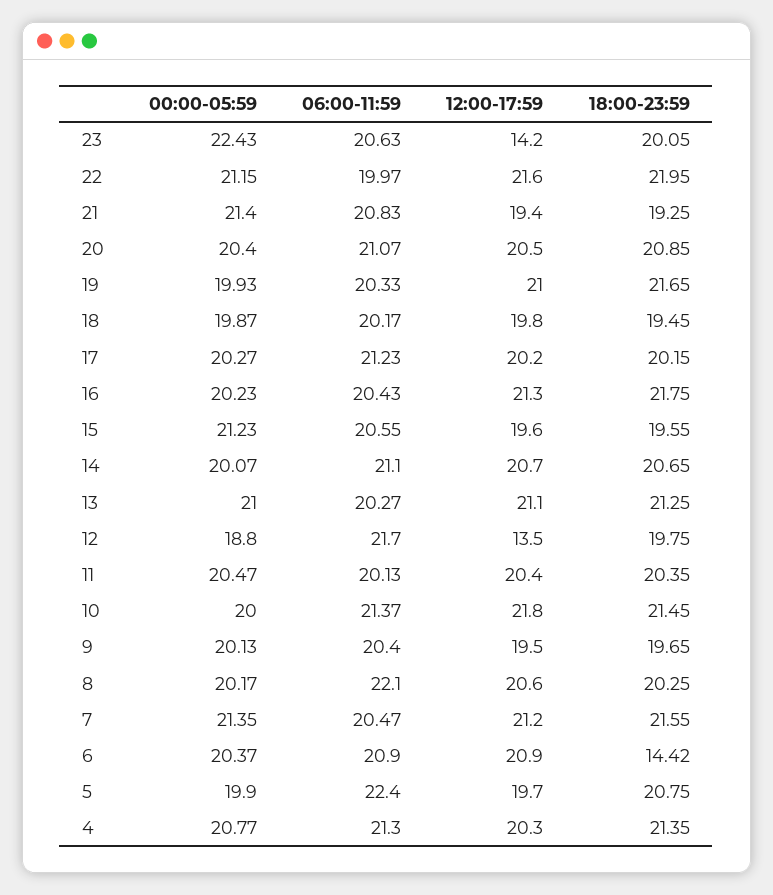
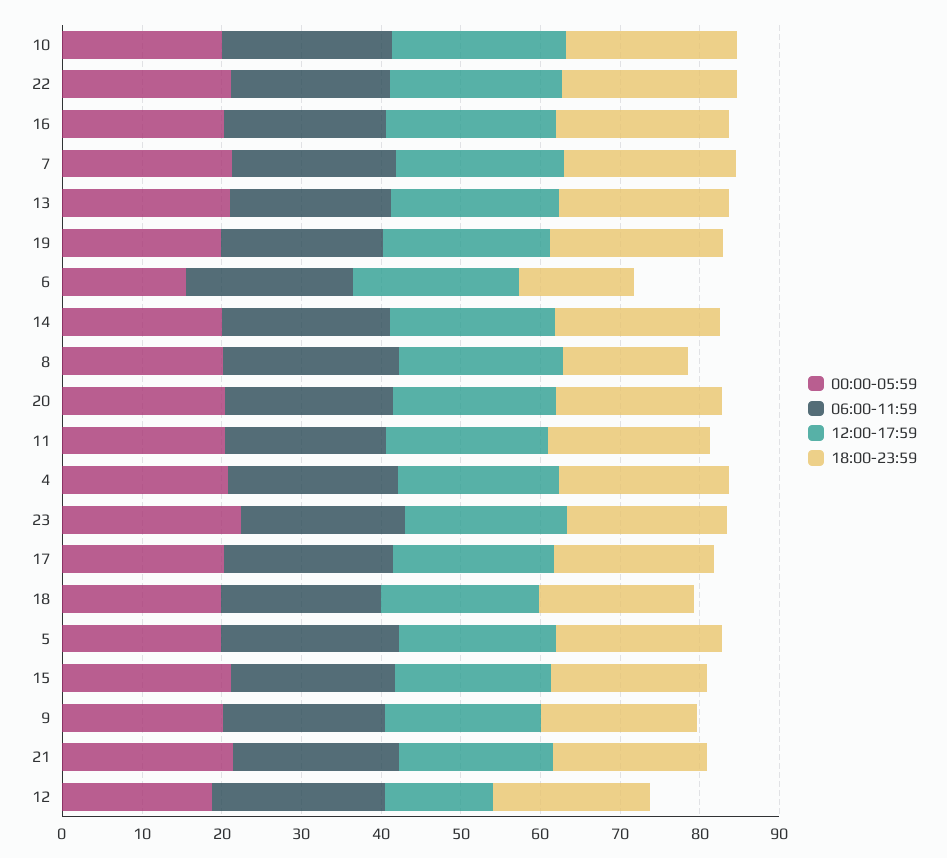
  {
    "00:00-05:59": {
      "23": 22.43,
      "22": 21.15,
      "21": 21.4,
      "20": 20.4,
      "19": 19.93,
      "18": 19.87,
      "17": 20.27,
      "16": 20.23,
      "15": 21.23,
      "14": 20.07,
      "13": 21,
      "12": 18.8,
      "11": 20.47,
      "10": 20,
      "9": 20.13,
      "8": 20.17,
      "7": 21.35,
-     "6": 20.37,
+     "6": 16,
      "5": 19.9,
      "4": 20.77
    },
    "06:00-11:59": {
      "23": 20.63,
      "22": 19.97,
      "21": 20.83,
      "20": 21.07,
      "19": 20.33,
      "18": 20.17,
      "17": 21.23,
      "16": 20.43,
      "15": 20.55,
      "14": 21.1,
      "13": 20.27,
      "12": 21.7,
      "11": 20.13,
      "10": 21.37,
      "9": 20.4,
      "8": 22.1,
      "7": 20.47,
      "6": 20.9,
      "5": 22.4,
      "4": 21.3
    },
    "12:00-17:59": {
-     "23": 14.2,
+     "23": 20,
      "22": 21.6,
      "21": 19.4,
      "20": 20.5,
      "19": 21,
      "18": 19.8,
      "17": 20.2,
      "16": 21.3,
      "15": 19.6,
      "14": 20.7,
      "13": 21.1,
      "12": 13.5,
      "11": 20.4,
      "10": 21.8,
      "9": 19.5,
      "8": 20.6,
      "7": 21.2,
      "6": 20.9,
      "5": 19.7,
      "4": 20.3
    },
    "18:00-23:59": {
      "23": 20.05,
      "22": 21.95,
      "21": 19.25,
      "20": 20.85,
      "19": 21.65,
      "18": 19.45,
      "17": 20.15,
      "16": 21.75,
      "15": 19.55,
      "14": 20.65,
      "13": 21.25,
      "12": 19.75,
      "11": 20.35,
      "10": 21.45,
      "9": 19.65,
-     "8": 20.25,
+     "8": 16,
      "7": 21.55,
      "6": 14.42,
      "5": 20.75,
      "4": 21.35
    }
  }

